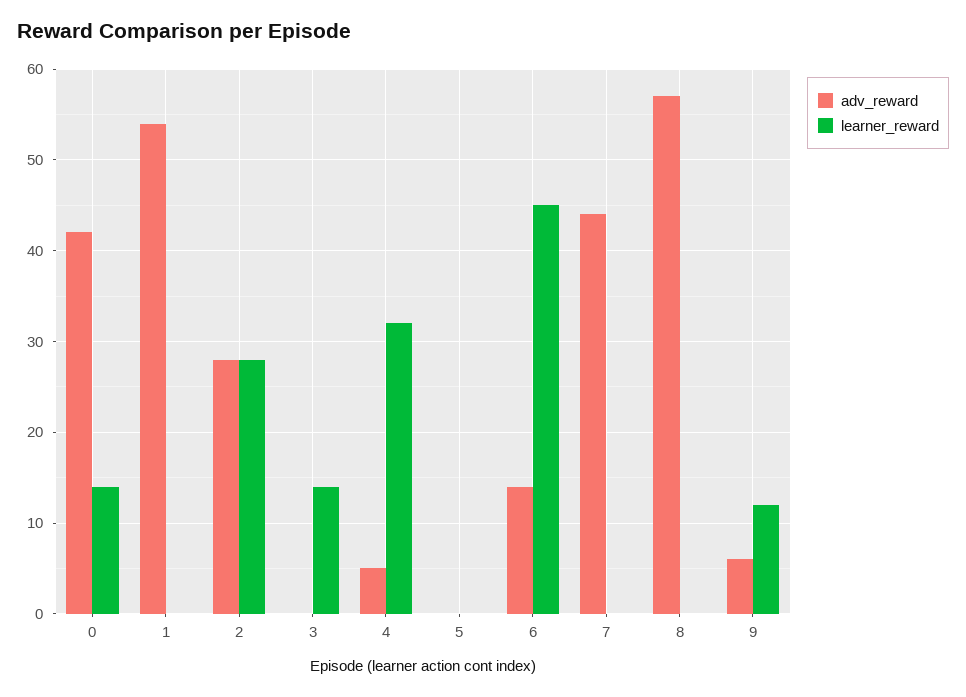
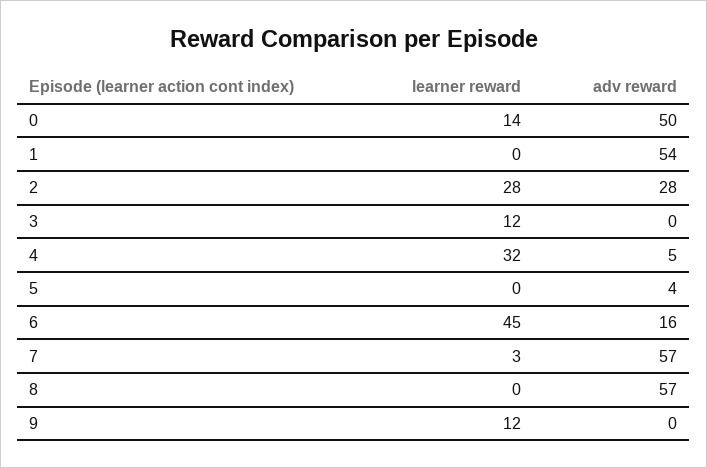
  {
    "adv_reward": {
-     "0": 42,
+     "0": 50,
      "1": 54,
      "2": 28,
      "3": 0,
      "4": 5,
-     "5": 0,
+     "5": 4,
-     "6": 14,
+     "6": 16,
-     "7": 44,
+     "7": 57,
      "8": 57,
-     "9": 6
+     "9": 0
    },
    "learner_reward": {
      "0": 14,
      "1": 0,
      "2": 28,
-     "3": 14,
+     "3": 12,
      "4": 32,
      "5": 0,
      "6": 45,
-     "7": 0,
+     "7": 3,
      "8": 0,
      "9": 12
    }
  }

